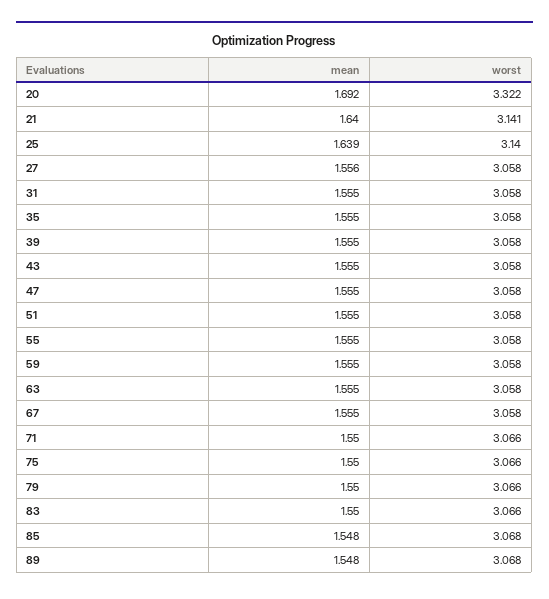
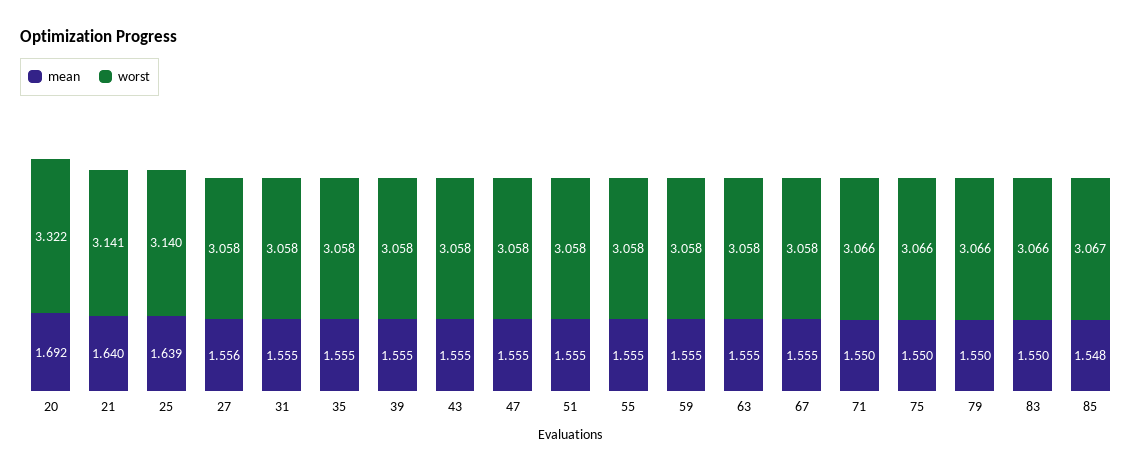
  {
    "mean": {
      "20": 1.692,
      "21": 1.64,
      "25": 1.639,
      "27": 1.556,
      "31": 1.555,
      "35": 1.555,
      "39": 1.555,
      "43": 1.555,
      "47": 1.555,
      "51": 1.555,
      "55": 1.555,
      "59": 1.555,
      "63": 1.555,
      "67": 1.555,
      "71": 1.55,
      "75": 1.55,
      "79": 1.55,
      "83": 1.55,
-     "85": 1.548,
+     "85": 1.548
-     "89": 1.548
    },
    "worst": {
      "20": 3.322,
      "21": 3.141,
      "25": 3.14,
      "27": 3.058,
      "31": 3.058,
      "35": 3.058,
      "39": 3.058,
      "43": 3.058,
      "47": 3.058,
      "51": 3.058,
      "55": 3.058,
      "59": 3.058,
      "63": 3.058,
      "67": 3.058,
      "71": 3.066,
      "75": 3.066,
      "79": 3.066,
      "83": 3.066,
-     "85": 3.068,
+     "85": 3.067
-     "89": 3.068
    }
  }

